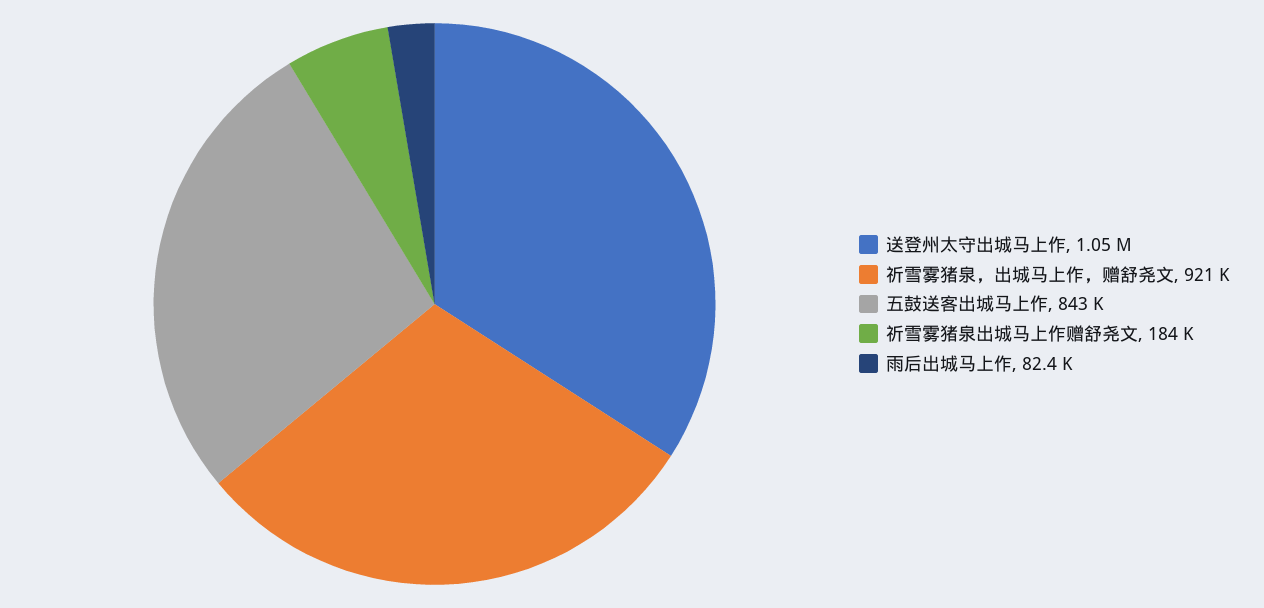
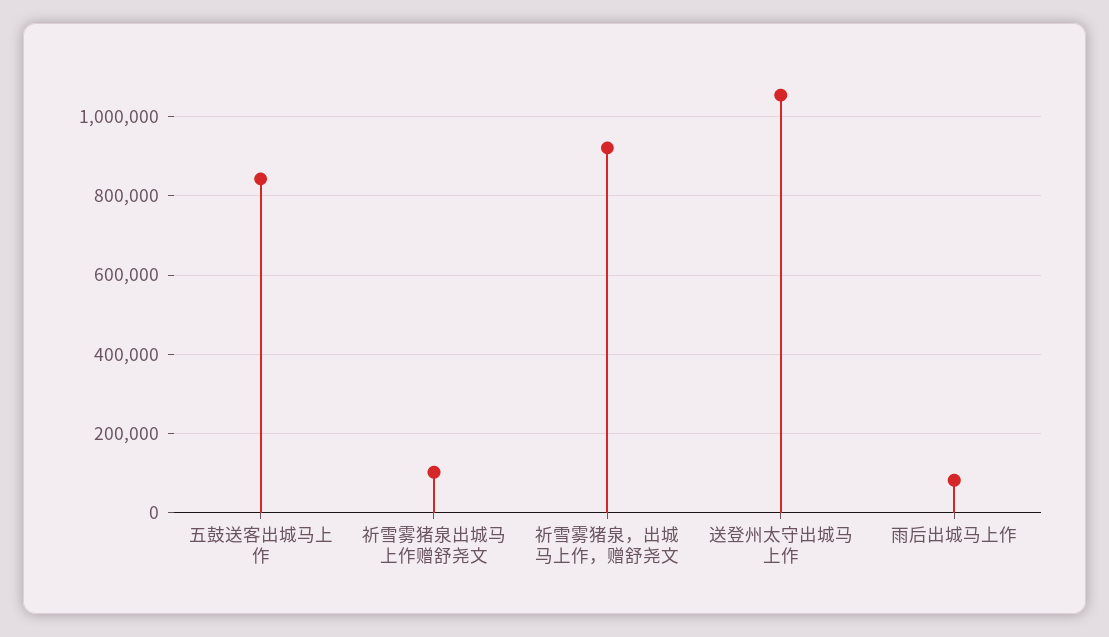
  {
    "送登州太守出城马上作": 1050000,
    "祈雪雾猪泉，出城马上作，赠舒尧文": 921000,
    "五鼓送客出城马上作": 843000,
-   "祈雪雾猪泉出城马上作赠舒尧文": 184000,
+   "祈雪雾猪泉出城马上作赠舒尧文": 100000,
    "雨后出城马上作": 82400
  }

